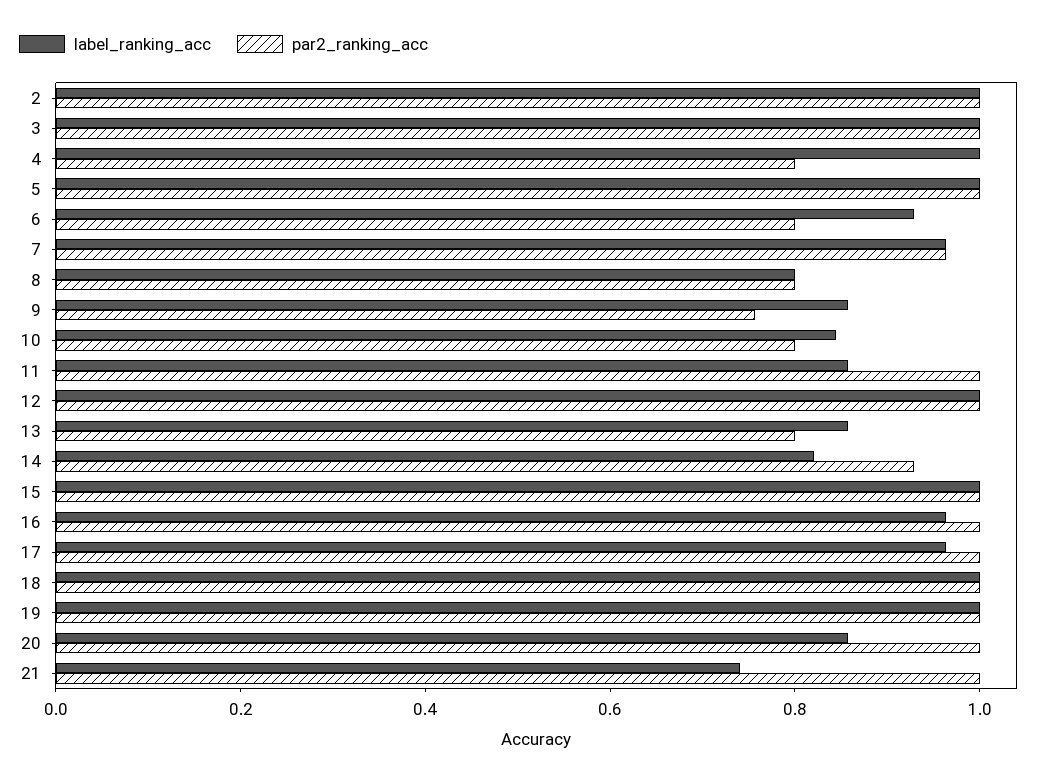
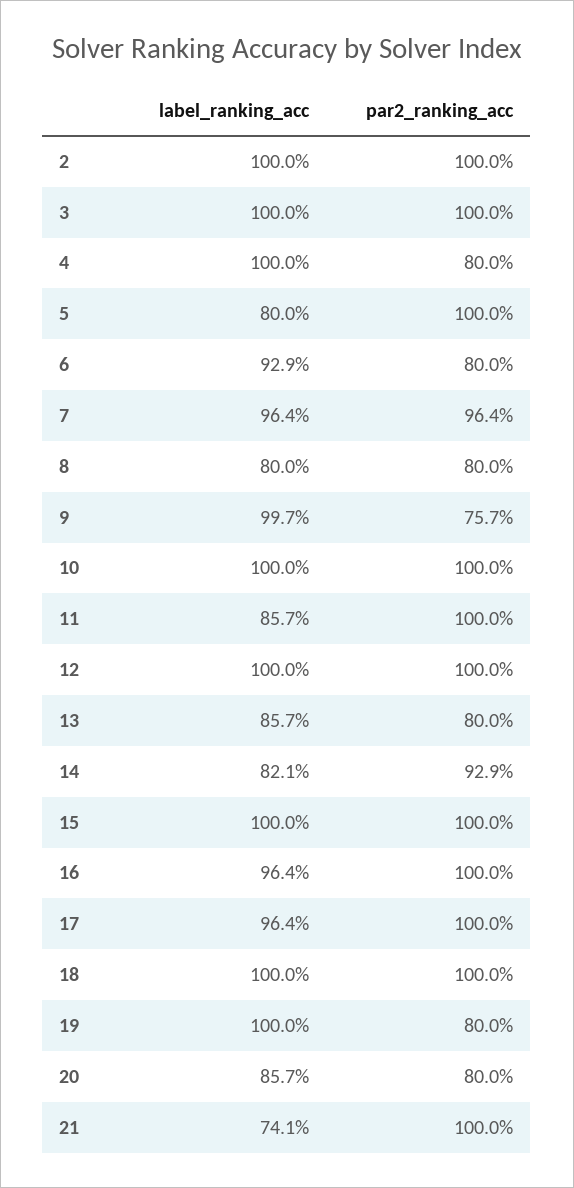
  {
    "label_ranking_acc": {
      "2": 1,
      "3": 1,
      "4": 1,
-     "5": 1,
+     "5": 0.8,
      "6": 0.929,
      "7": 0.964,
      "8": 0.8,
-     "9": 0.85,
+     "9": 0.997,
-     "10": 0.85,
+     "10": 1,
      "11": 0.857,
      "12": 1,
      "13": 0.857,
      "14": 0.821,
      "15": 1,
      "16": 0.964,
      "17": 0.964,
      "18": 1,
      "19": 1,
      "20": 0.857,
      "21": 0.741
    },
    "par2_ranking_acc": {
      "2": 1,
      "3": 1,
      "4": 0.8,
      "5": 1,
      "6": 0.8,
      "7": 0.964,
      "8": 0.8,
      "9": 0.757,
-     "10": 0.8,
+     "10": 1,
      "11": 1,
      "12": 1,
      "13": 0.8,
      "14": 0.929,
      "15": 1,
      "16": 1,
      "17": 1,
      "18": 1,
-     "19": 1,
+     "19": 0.8,
-     "20": 1,
+     "20": 0.8,
      "21": 1
    }
  }

